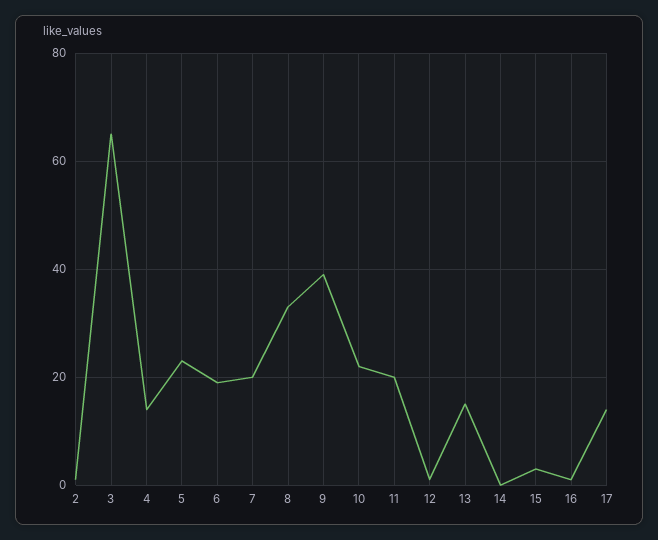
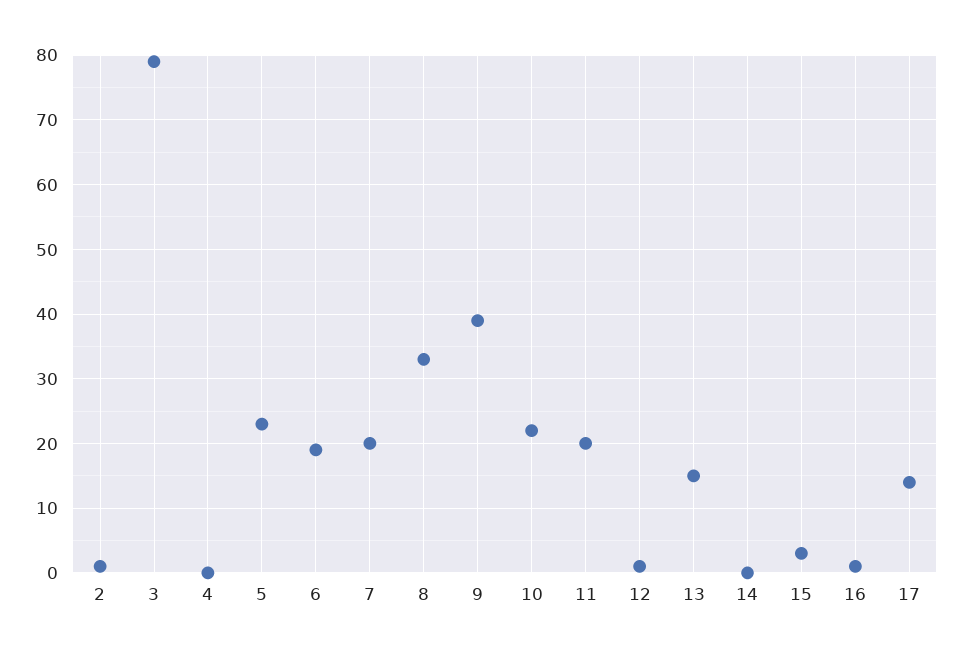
  {
    "2": 1,
-   "3": 65,
+   "3": 79,
-   "4": 15,
+   "4": 0,
    "5": 23,
    "6": 19,
    "7": 20,
    "8": 33,
    "9": 39,
    "10": 22,
    "11": 20,
    "12": 1,
    "13": 15,
    "14": 0,
    "15": 3,
    "16": 1,
    "17": 14
  }

